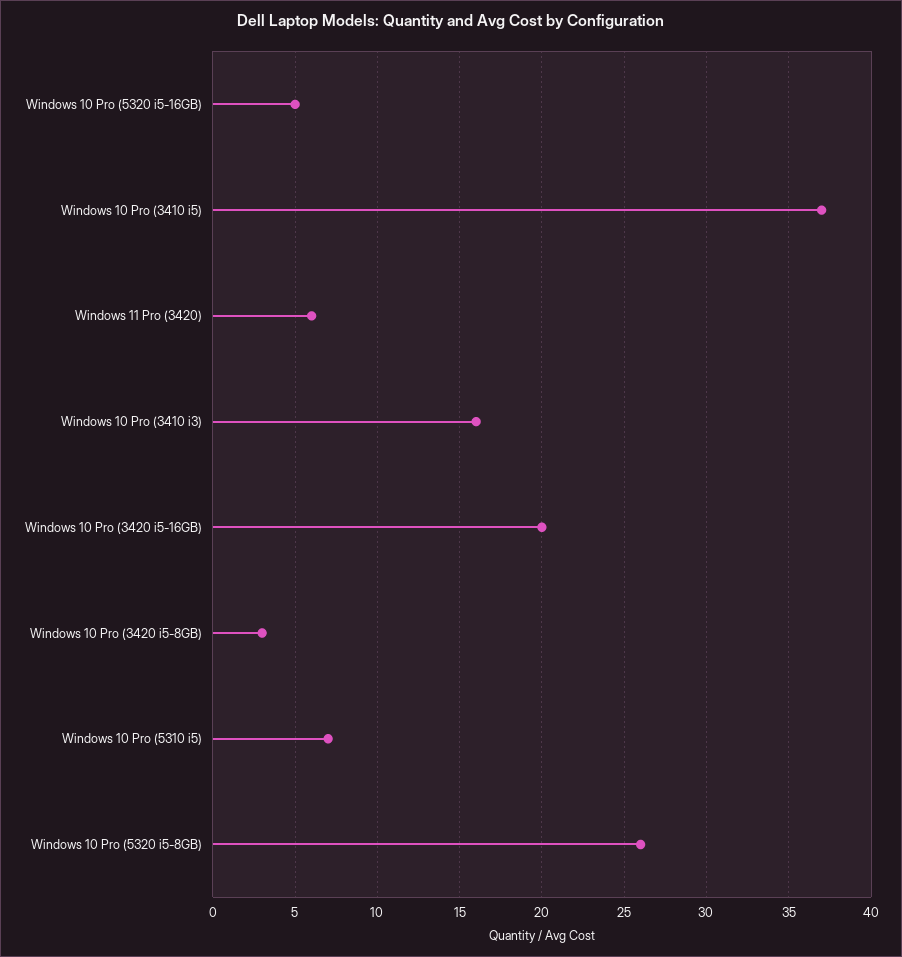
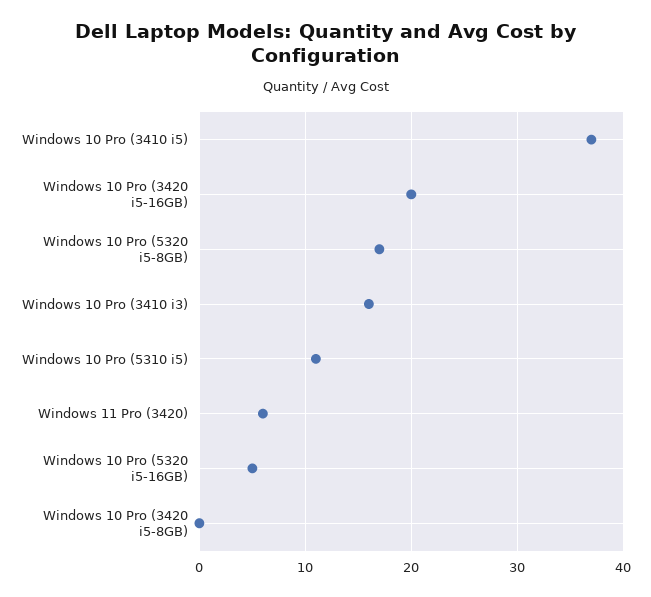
  {
    "Windows 10 Pro (5320 i5-16GB)": 5,
    "Windows 10 Pro (3410 i5)": 37,
    "Windows 11 Pro (3420)": 6,
    "Windows 10 Pro (3410 i3)": 16,
    "Windows 10 Pro (3420 i5-16GB)": 20,
-   "Windows 10 Pro (3420 i5-8GB)": 3,
+   "Windows 10 Pro (3420 i5-8GB)": 0,
-   "Windows 10 Pro (5310 i5)": 7,
+   "Windows 10 Pro (5310 i5)": 11,
-   "Windows 10 Pro (5320 i5-8GB)": 26
+   "Windows 10 Pro (5320 i5-8GB)": 17
  }

